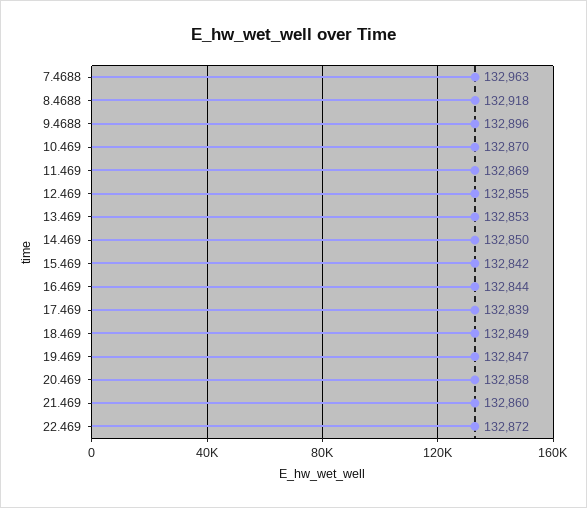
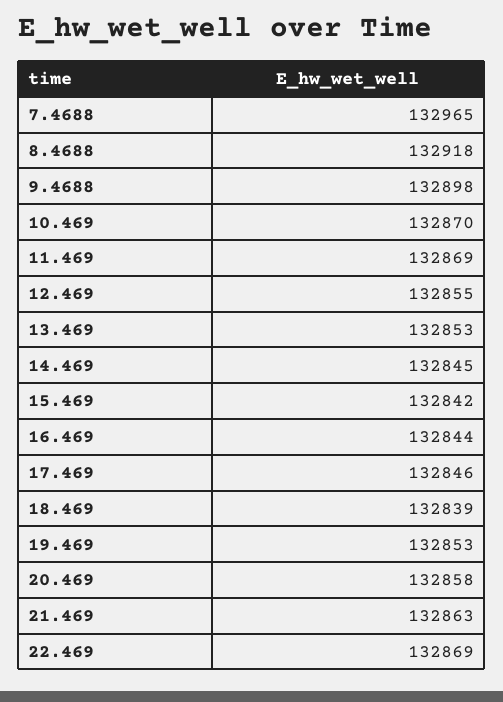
  {
-   "7.4688": 132963,
+   "7.4688": 132965,
    "8.4688": 132918,
-   "9.4688": 132896,
+   "9.4688": 132898,
    "10.469": 132870,
    "11.469": 132869,
    "12.469": 132855,
    "13.469": 132853,
-   "14.469": 132850,
+   "14.469": 132845,
    "15.469": 132842,
    "16.469": 132844,
-   "17.469": 132839,
+   "17.469": 132846,
-   "18.469": 132849,
+   "18.469": 132839,
-   "19.469": 132847,
+   "19.469": 132853,
    "20.469": 132858,
-   "21.469": 132860,
+   "21.469": 132863,
-   "22.469": 132872
+   "22.469": 132869
  }

